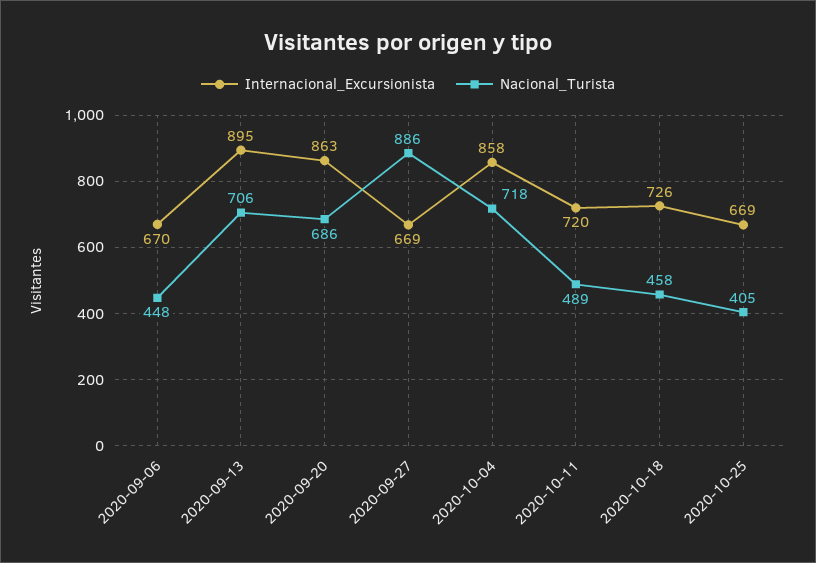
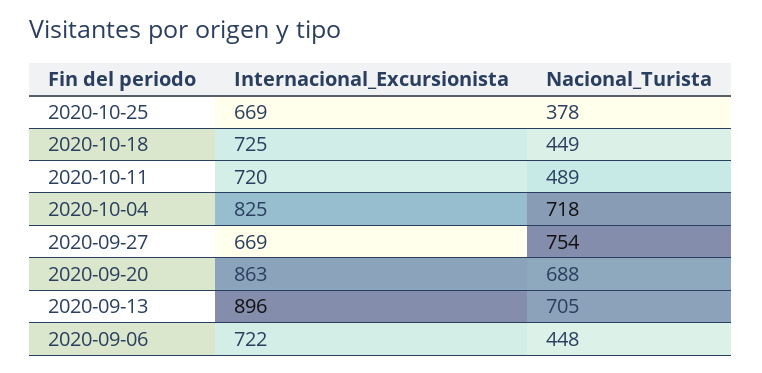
  {
    "Internacional_Excursionista": {
-     "2020-09-06": 670,
+     "2020-09-06": 722,
-     "2020-09-13": 895,
+     "2020-09-13": 896,
      "2020-09-20": 863,
      "2020-09-27": 669,
-     "2020-10-04": 858,
+     "2020-10-04": 825,
      "2020-10-11": 720,
-     "2020-10-18": 726,
+     "2020-10-18": 725,
      "2020-10-25": 669
    },
    "Nacional_Turista": {
      "2020-09-06": 448,
-     "2020-09-13": 706,
+     "2020-09-13": 705,
-     "2020-09-20": 686,
+     "2020-09-20": 688,
-     "2020-09-27": 886,
+     "2020-09-27": 754,
      "2020-10-04": 718,
      "2020-10-11": 489,
-     "2020-10-18": 458,
+     "2020-10-18": 449,
-     "2020-10-25": 405
+     "2020-10-25": 378
    }
  }

